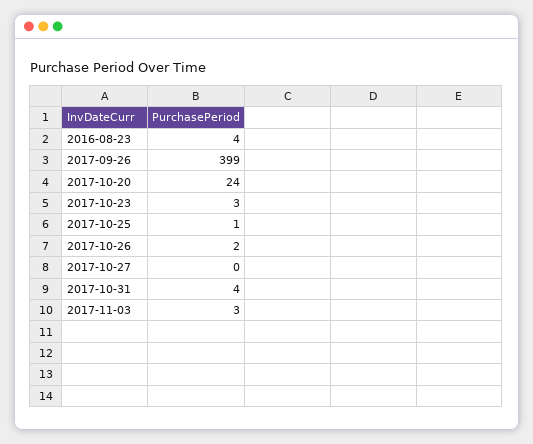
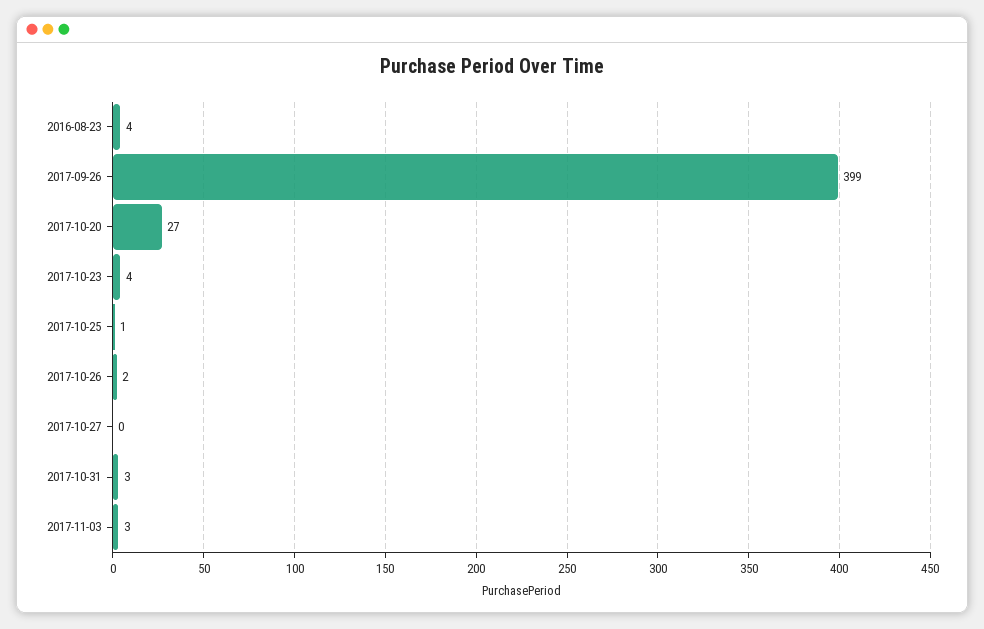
  {
    "2016-08-23": 4,
    "2017-09-26": 399,
-   "2017-10-20": 24,
+   "2017-10-20": 27,
-   "2017-10-23": 3,
+   "2017-10-23": 4,
    "2017-10-25": 1,
    "2017-10-26": 2,
    "2017-10-27": 0,
-   "2017-10-31": 4,
+   "2017-10-31": 3,
    "2017-11-03": 3
  }

